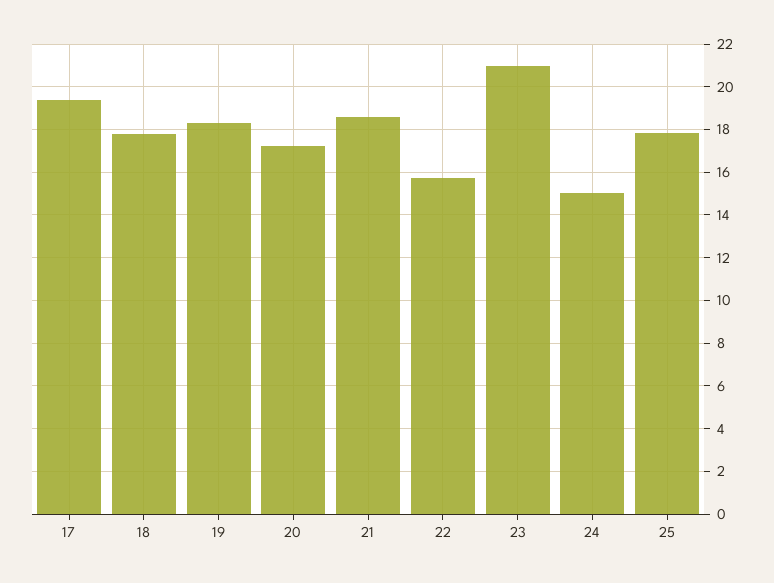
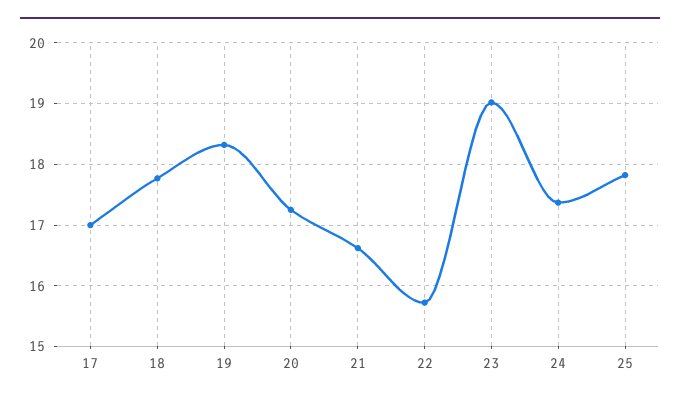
  {
-   "17": 19.5,
+   "17": 17,
    "18": 17.8,
    "19": 18.3,
    "20": 17.3,
-   "21": 18.5,
+   "21": 16.6,
    "22": 15.7,
-   "23": 21,
+   "23": 19,
-   "24": 15,
+   "24": 17.4,
    "25": 17.8
  }

